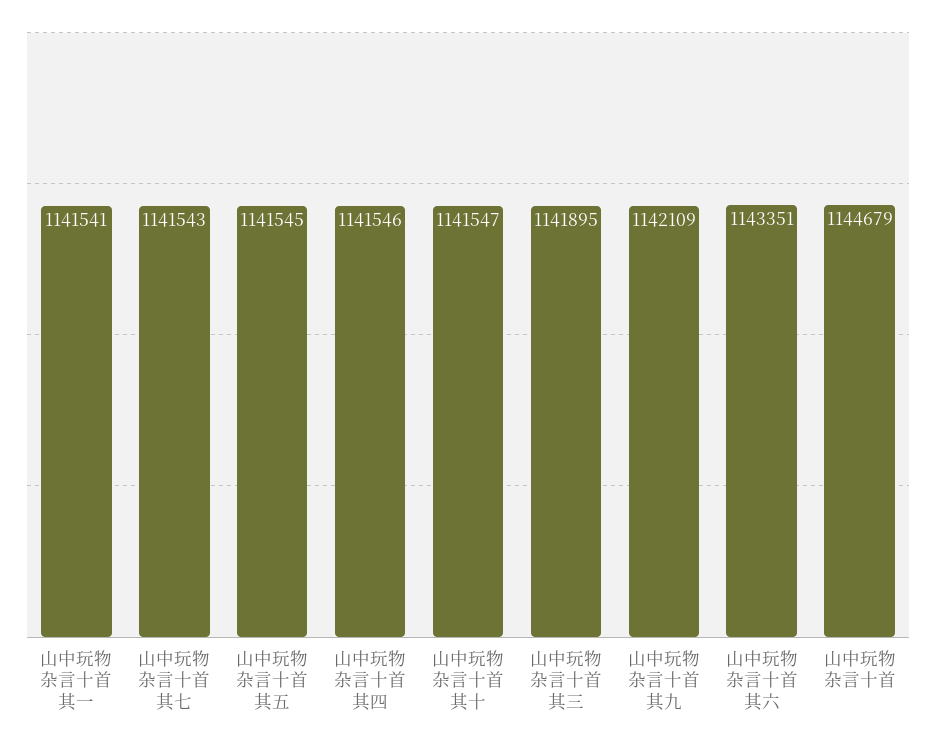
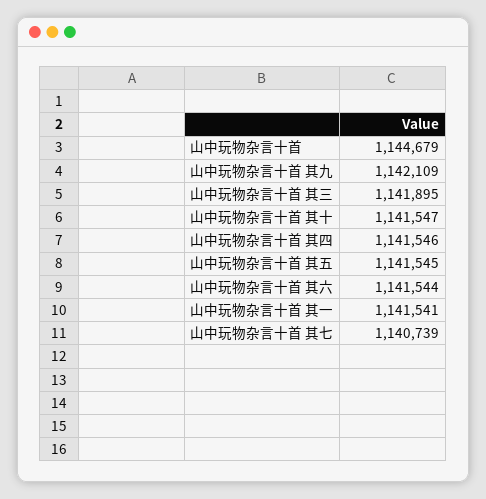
  {
    "山中玩物杂言十首 其一": 1141541,
-   "山中玩物杂言十首 其七": 1141543,
+   "山中玩物杂言十首 其七": 1140739,
    "山中玩物杂言十首 其五": 1141545,
    "山中玩物杂言十首 其四": 1141546,
    "山中玩物杂言十首 其十": 1141547,
    "山中玩物杂言十首 其三": 1141895,
    "山中玩物杂言十首 其九": 1142109,
-   "山中玩物杂言十首 其六": 1143351,
+   "山中玩物杂言十首 其六": 1141544,
    "山中玩物杂言十首": 1144679
  }

